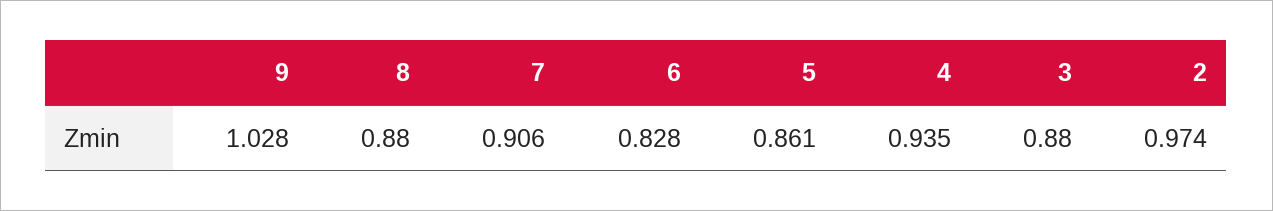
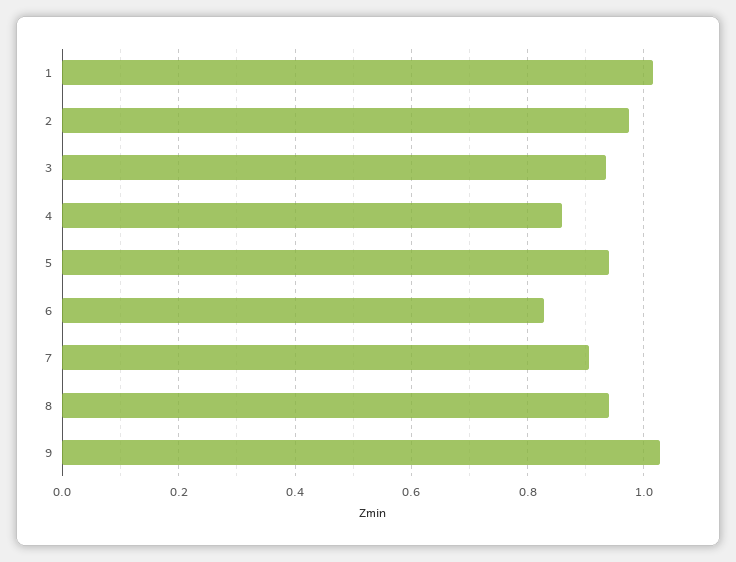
  {
    "9": 1.028,
-   "8": 0.88,
+   "8": 0.94,
    "7": 0.906,
    "6": 0.828,
-   "5": 0.861,
+   "5": 0.94,
-   "4": 0.935,
+   "4": 0.86,
-   "3": 0.88,
+   "3": 0.94,
-   "2": 0.974
+   "2": 0.974,
+   "1": 1.02
  }

